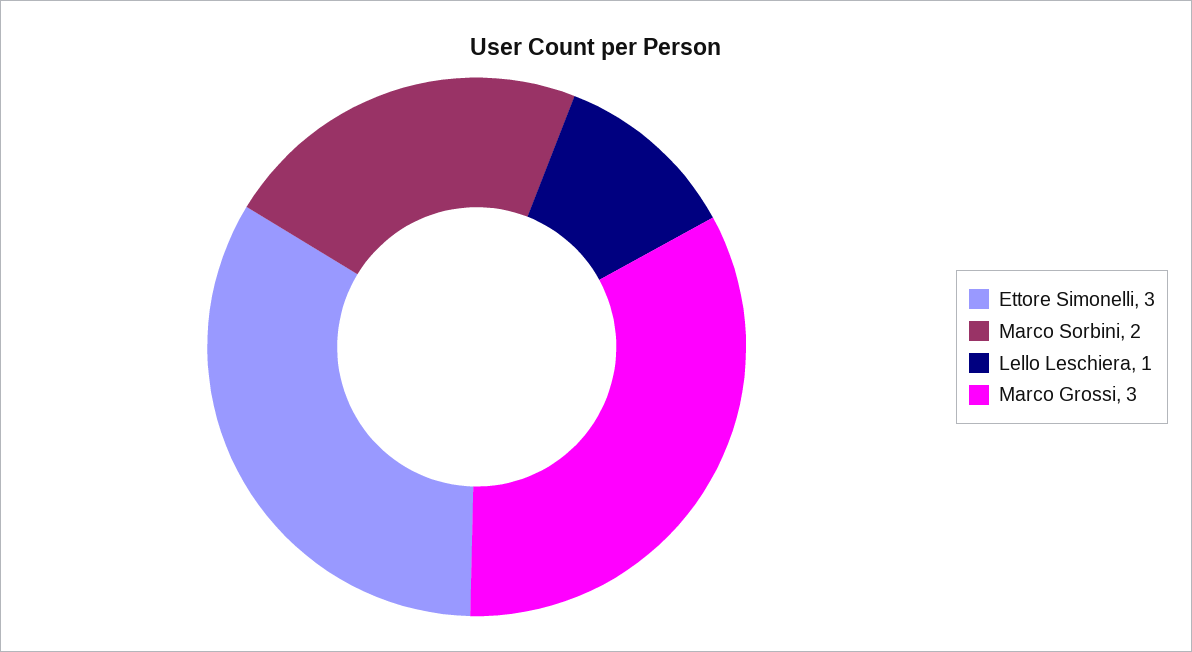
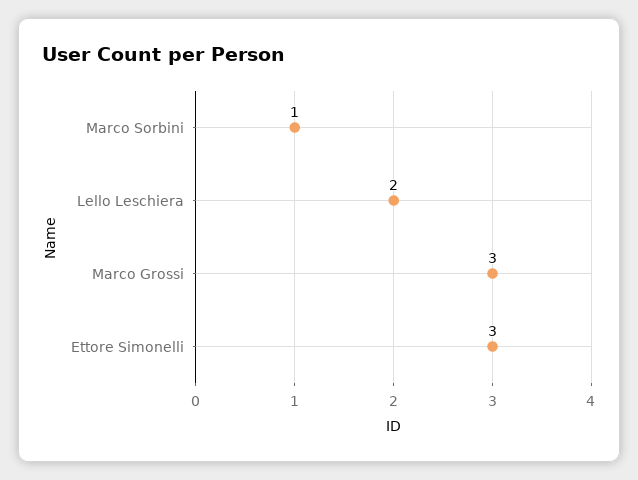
  {
    "Ettore Simonelli": 3,
-   "Marco Sorbini": 2,
+   "Marco Sorbini": 1,
-   "Lello Leschiera": 1,
+   "Lello Leschiera": 2,
    "Marco Grossi": 3
  }

